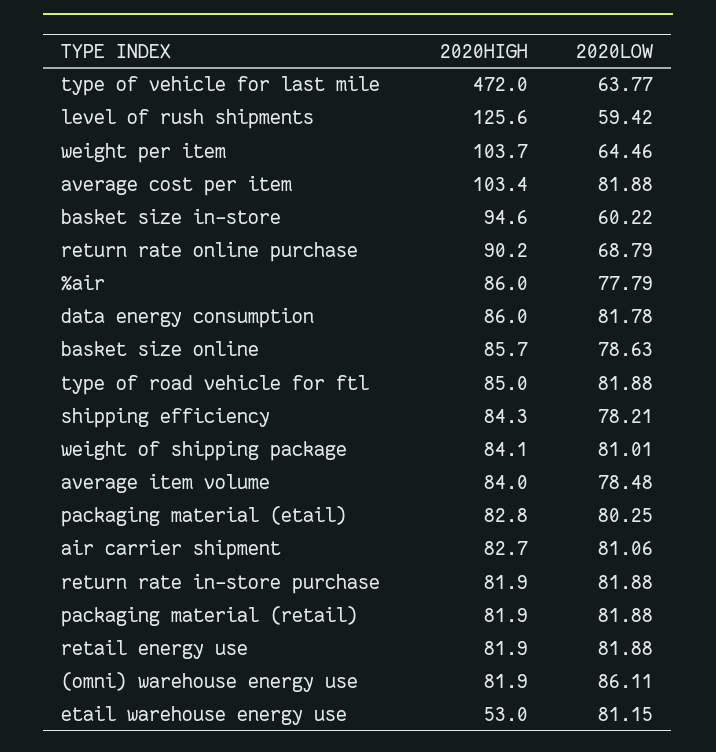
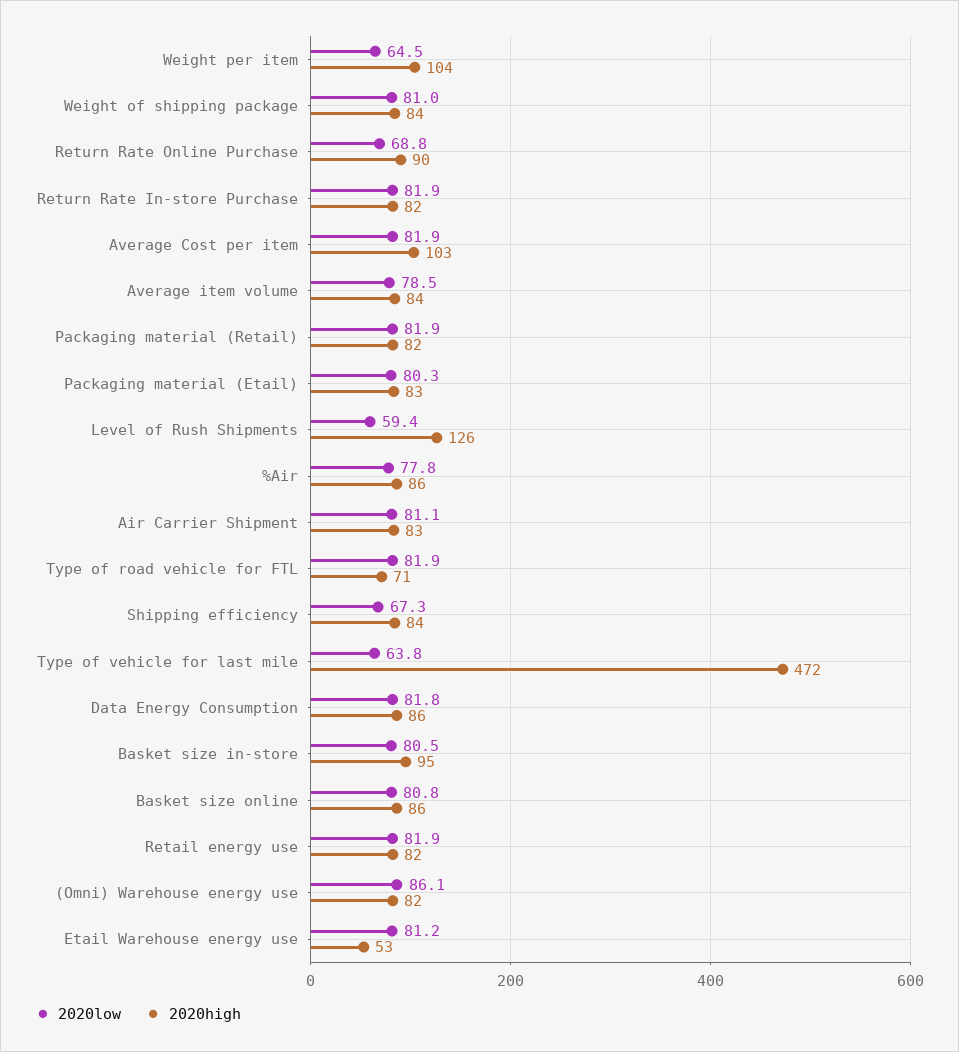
  {
    "2020HIGH": {
      "type of vehicle for last mile": 472,
      "level of rush shipments": 125.6,
      "weight per item": 103.7,
      "average cost per item": 103.4,
      "basket size in-store": 94.6,
      "return rate online purchase": 90.2,
      "%air": 86,
      "data energy consumption": 86,
      "basket size online": 85.7,
-     "type of road vehicle for ftl": 85,
+     "type of road vehicle for ftl": 71,
      "shipping efficiency": 84.3,
      "weight of shipping package": 84.1,
      "average item volume": 84,
      "packaging material (etail)": 82.8,
      "air carrier shipment": 82.7,
      "return rate in-store purchase": 81.9,
      "packaging material (retail)": 81.9,
      "retail energy use": 81.9,
      "(omni) warehouse energy use": 81.9,
      "etail warehouse energy use": 53
    },
    "2020LOW": {
      "type of vehicle for last mile": 63.77,
      "level of rush shipments": 59.42,
      "weight per item": 64.46,
      "average cost per item": 81.88,
-     "basket size in-store": 60.22,
+     "basket size in-store": 80.5,
      "return rate online purchase": 68.79,
      "%air": 77.79,
      "data energy consumption": 81.78,
-     "basket size online": 78.63,
+     "basket size online": 80.8,
      "type of road vehicle for ftl": 81.88,
-     "shipping efficiency": 78.21,
+     "shipping efficiency": 67.3,
      "weight of shipping package": 81.01,
      "average item volume": 78.48,
      "packaging material (etail)": 80.25,
      "air carrier shipment": 81.06,
      "return rate in-store purchase": 81.88,
      "packaging material (retail)": 81.88,
      "retail energy use": 81.88,
      "(omni) warehouse energy use": 86.11,
      "etail warehouse energy use": 81.15
    }
  }

